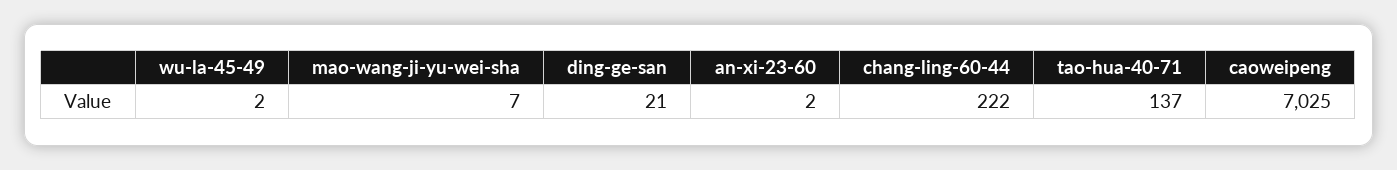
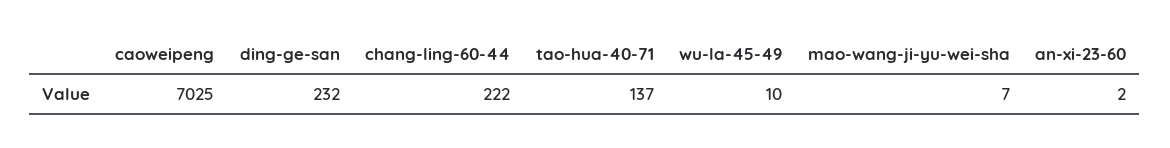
  {
-   "wu-la-45-49": 2,
+   "wu-la-45-49": 10,
    "mao-wang-ji-yu-wei-sha": 7,
-   "ding-ge-san": 21,
+   "ding-ge-san": 232,
    "an-xi-23-60": 2,
    "chang-ling-60-44": 222,
    "tao-hua-40-71": 137,
    "caoweipeng": 7025
  }

